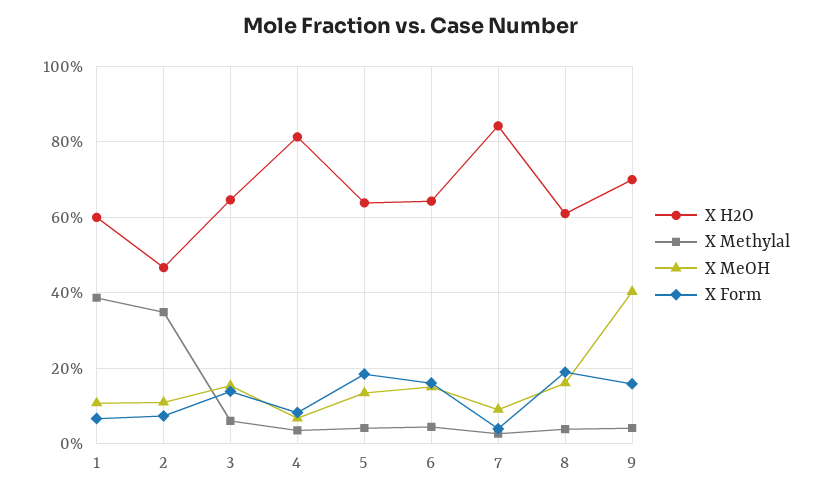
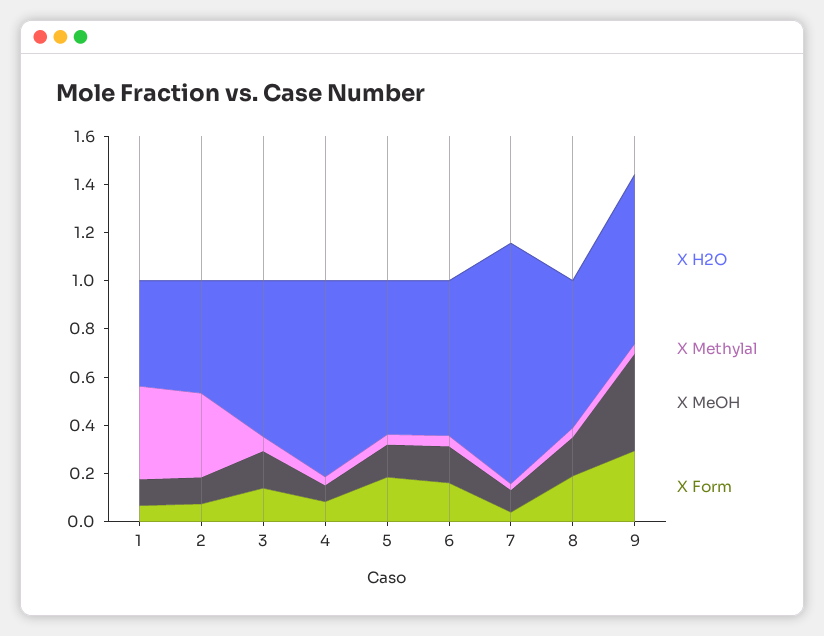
  {
    "X H2O": {
-     "1": 0.6,
+     "1": 0.45,
      "2": 0.46,
      "3": 0.64,
      "4": 0.82,
      "5": 0.64,
      "6": 0.64,
-     "7": 0.84,
+     "7": 1,
      "8": 0.62,
      "9": 0.7
    },
    "X Methylal": {
      "1": 0.38,
      "2": 0.34,
      "3": 0.06,
      "4": 0.04,
      "5": 0.04,
      "6": 0.04,
      "7": 0.02,
      "8": 0.04,
      "9": 0.04
    },
    "X MeOH": {
      "1": 0.1,
      "2": 0.12,
      "3": 0.16,
      "4": 0.06,
      "5": 0.14,
      "6": 0.16,
      "7": 0.1,
      "8": 0.16,
      "9": 0.4
    },
    "X Form": {
      "1": 0.06,
      "2": 0.08,
      "3": 0.14,
      "4": 0.08,
      "5": 0.18,
      "6": 0.16,
      "7": 0.04,
      "8": 0.2,
-     "9": 0.16
+     "9": 0.3
    }
  }

